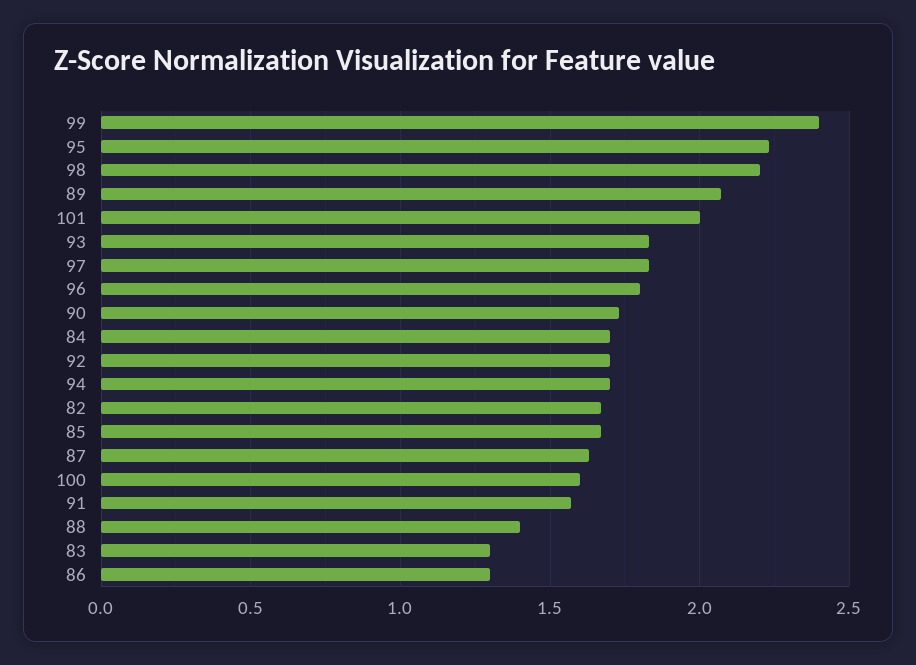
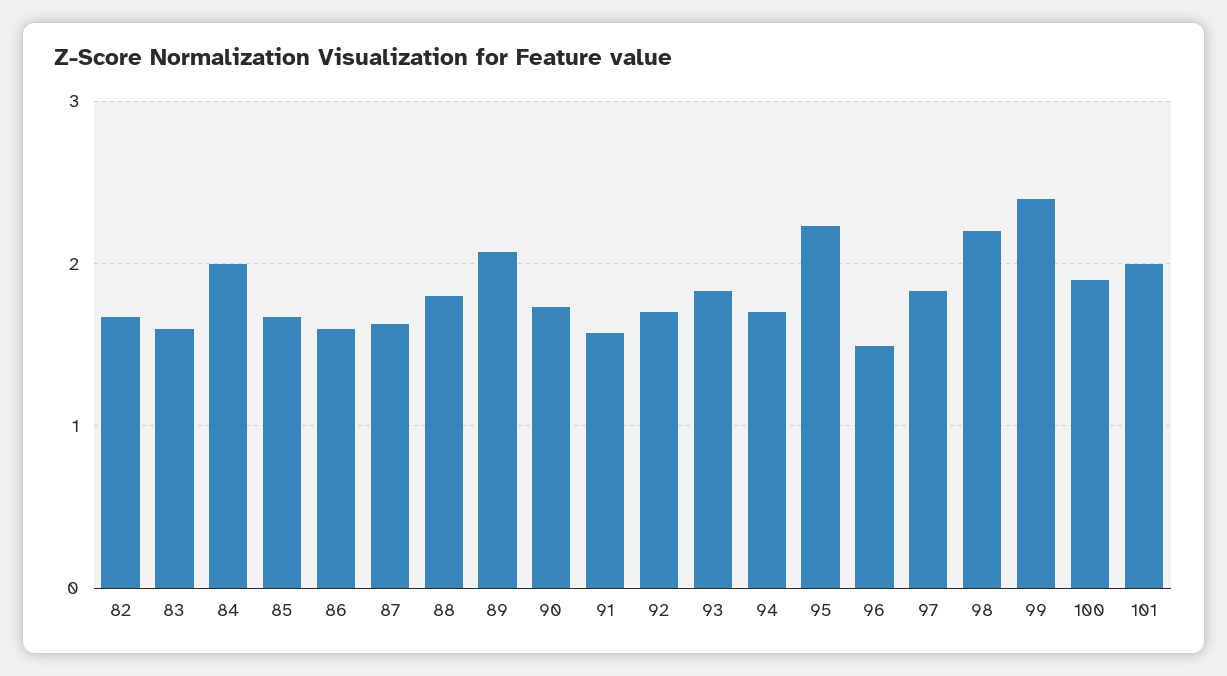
  {
    "99": 2.4,
    "95": 2.25,
    "98": 2.2,
    "89": 2.05,
    "101": 2,
    "93": 1.85,
    "97": 1.85,
-   "96": 1.8,
+   "96": 1.5,
    "90": 1.75,
-   "84": 1.7,
+   "84": 2,
    "92": 1.7,
    "94": 1.7,
    "82": 1.65,
    "85": 1.65,
    "87": 1.65,
-   "100": 1.6,
+   "100": 1.9,
    "91": 1.55,
-   "88": 1.4,
+   "88": 1.8,
-   "83": 1.3,
+   "83": 1.6,
-   "86": 1.3
+   "86": 1.6
  }

